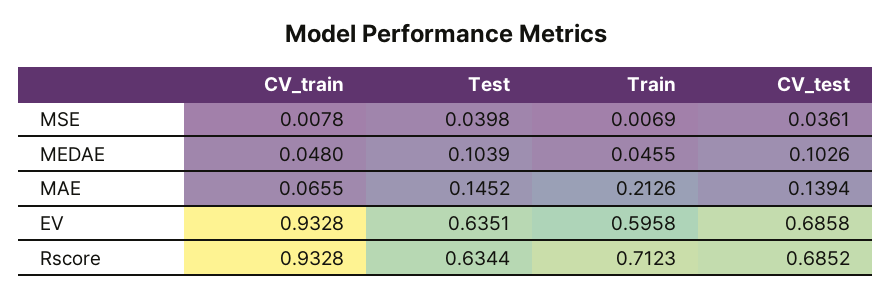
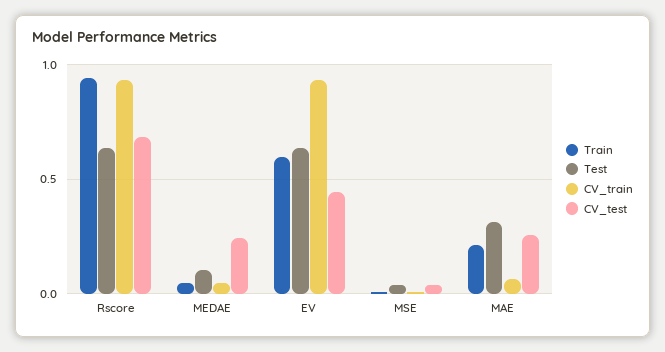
  {
    "CV_train": {
      "MSE": 0.0078,
      "MEDAE": 0.048,
      "MAE": 0.0655,
      "EV": 0.9328,
      "Rscore": 0.9328
    },
    "Test": {
      "MSE": 0.0398,
      "MEDAE": 0.1039,
-     "MAE": 0.1452,
+     "MAE": 0.3,
      "EV": 0.6351,
      "Rscore": 0.6344
    },
    "Train": {
      "MSE": 0.0069,
      "MEDAE": 0.0455,
      "MAE": 0.2126,
      "EV": 0.5958,
-     "Rscore": 0.7123
+     "Rscore": 0.95
    },
    "CV_test": {
      "MSE": 0.0361,
-     "MEDAE": 0.1026,
+     "MEDAE": 0.25,
-     "MAE": 0.1394,
+     "MAE": 0.25,
-     "EV": 0.6858,
+     "EV": 0.45,
      "Rscore": 0.6852
    }
  }

